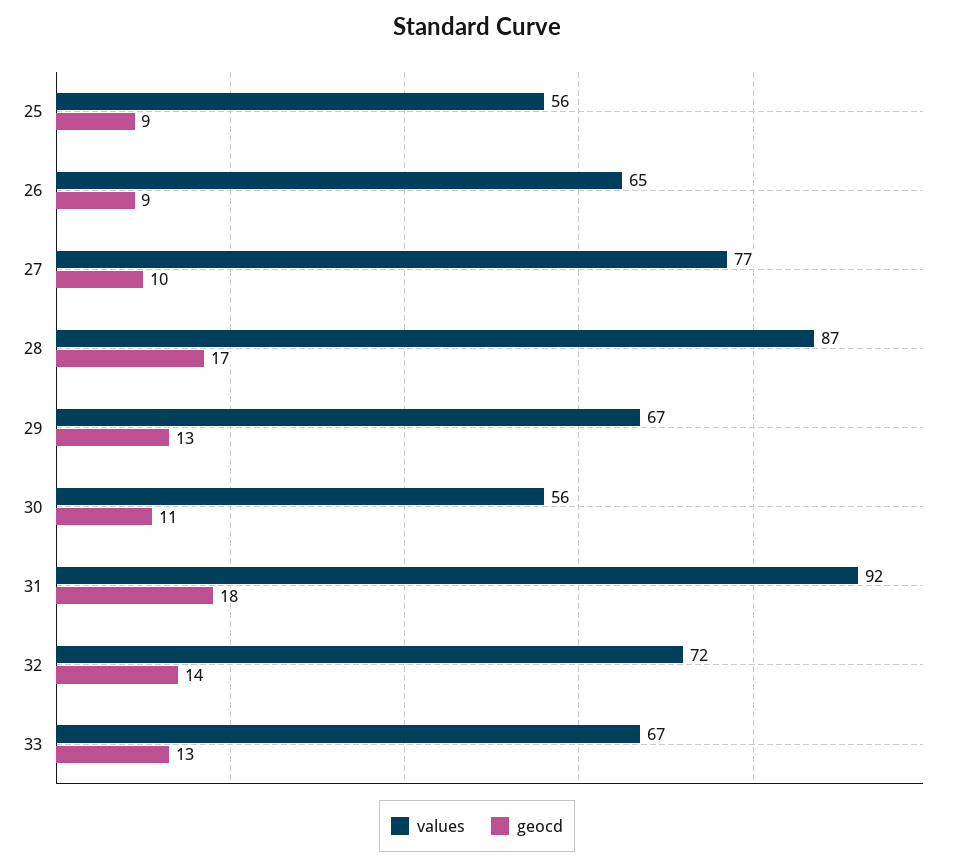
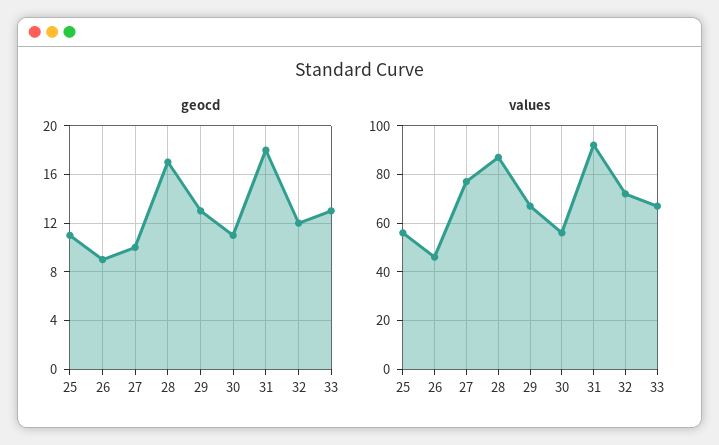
  {
    "values": {
      "25": 56,
-     "26": 65,
+     "26": 45,
      "27": 77,
      "28": 87,
      "29": 67,
      "30": 56,
      "31": 92,
      "32": 72,
      "33": 67
    },
    "geocd": {
-     "25": 9,
+     "25": 11,
      "26": 9,
      "27": 10,
      "28": 17,
      "29": 13,
      "30": 11,
      "31": 18,
-     "32": 14,
+     "32": 12,
      "33": 13
    }
  }

